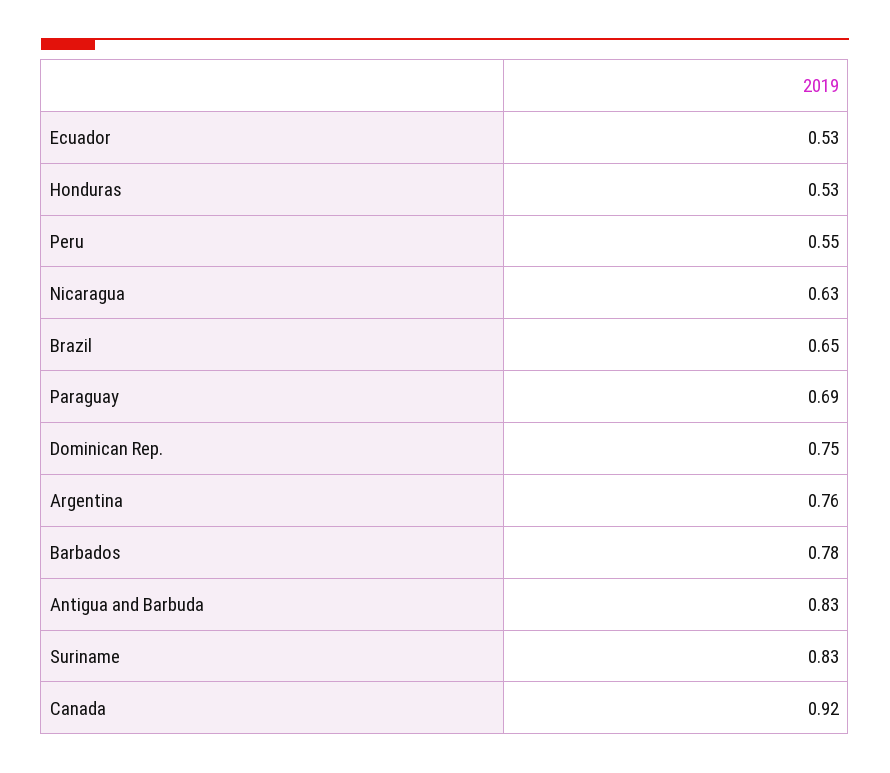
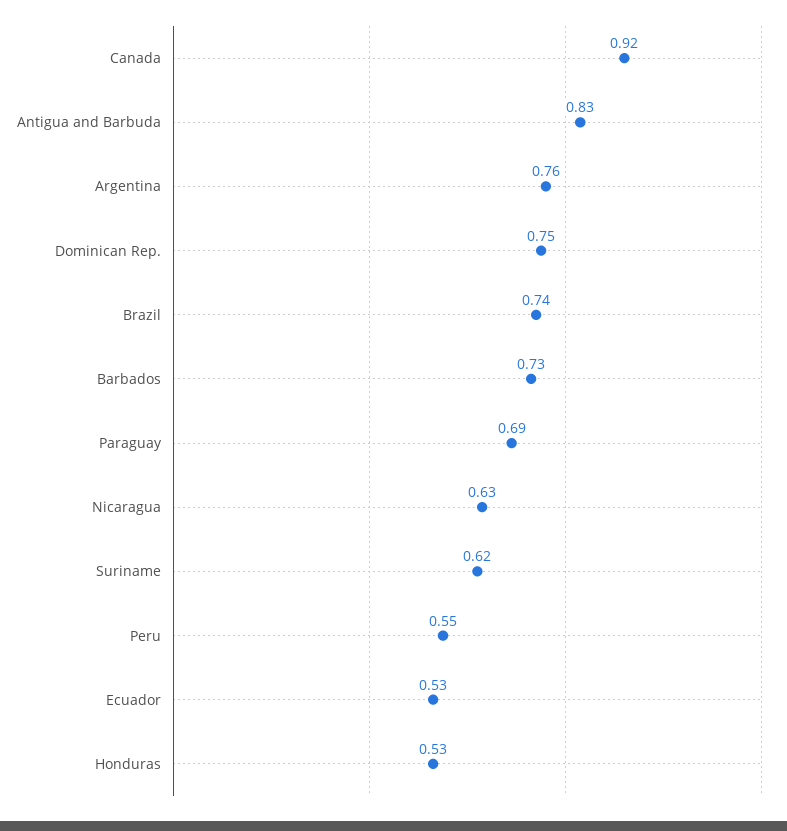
  {
    "Ecuador": 0.53,
    "Honduras": 0.53,
    "Peru": 0.55,
    "Nicaragua": 0.63,
-   "Brazil": 0.65,
+   "Brazil": 0.74,
    "Paraguay": 0.69,
    "Dominican Rep.": 0.75,
    "Argentina": 0.76,
-   "Barbados": 0.78,
+   "Barbados": 0.73,
    "Antigua and Barbuda": 0.83,
-   "Suriname": 0.83,
+   "Suriname": 0.62,
    "Canada": 0.92
  }

